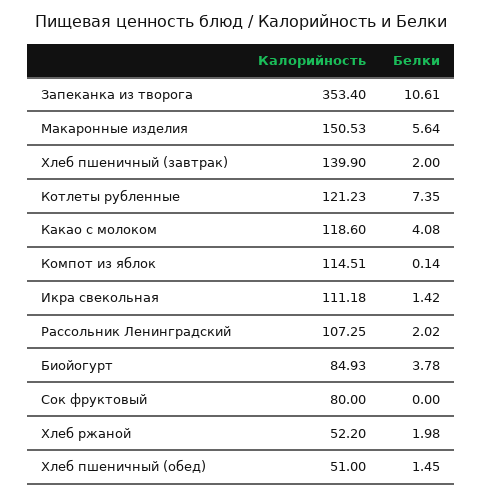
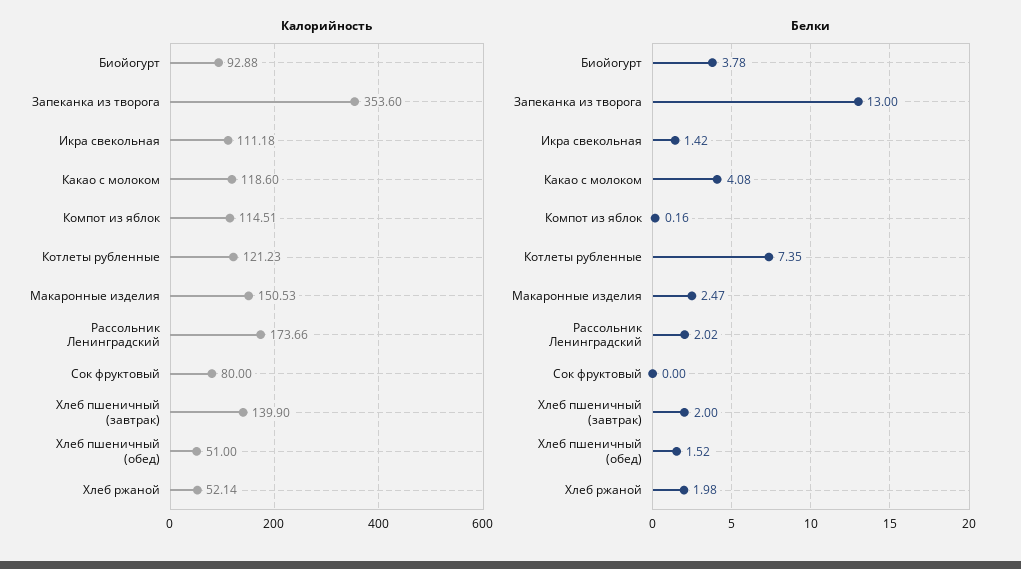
  {
    "Калорийность": {
-     "Запеканка из творога": 353.4,
+     "Запеканка из творога": 353.6,
      "Макаронные изделия": 150.53,
      "Хлеб пшеничный (завтрак)": 139.9,
      "Котлеты рубленные": 121.23,
      "Какао с молоком": 118.6,
      "Компот из яблок": 114.51,
      "Икра свекольная": 111.18,
-     "Рассольник Ленинградский": 107.25,
+     "Рассольник Ленинградский": 173.66,
-     "Биойогурт": 84.93,
+     "Биойогурт": 92.88,
      "Сок фруктовый": 80,
-     "Хлеб ржаной": 52.2,
+     "Хлеб ржаной": 52.14,
      "Хлеб пшеничный (обед)": 51
    },
    "Белки": {
-     "Запеканка из творога": 10.61,
+     "Запеканка из творога": 13,
-     "Макаронные изделия": 5.64,
+     "Макаронные изделия": 2.47,
      "Хлеб пшеничный (завтрак)": 2,
      "Котлеты рубленные": 7.35,
      "Какао с молоком": 4.08,
-     "Компот из яблок": 0.14,
+     "Компот из яблок": 0.16,
      "Икра свекольная": 1.42,
      "Рассольник Ленинградский": 2.02,
      "Биойогурт": 3.78,
      "Сок фруктовый": 0,
      "Хлеб ржаной": 1.98,
-     "Хлеб пшеничный (обед)": 1.45
+     "Хлеб пшеничный (обед)": 1.52
    }
  }

